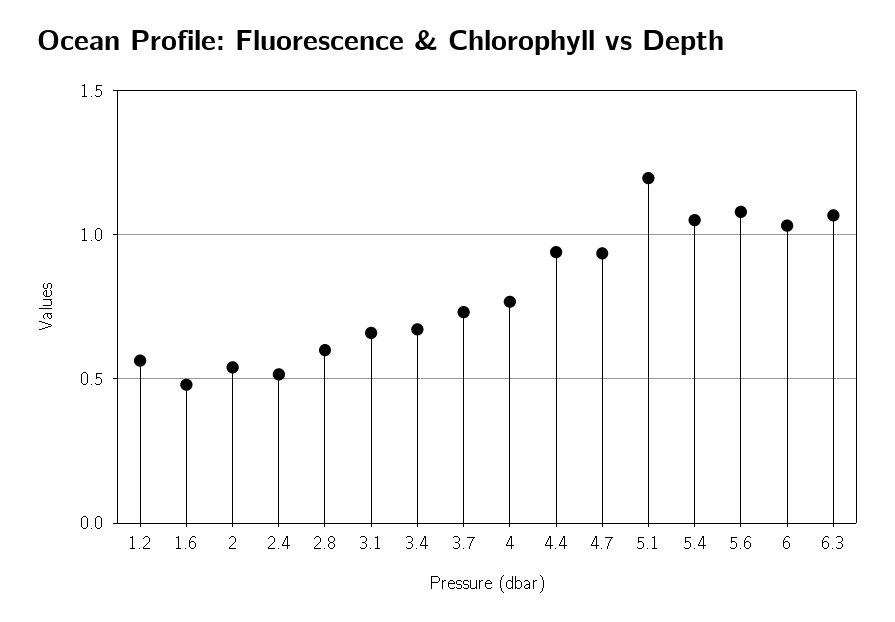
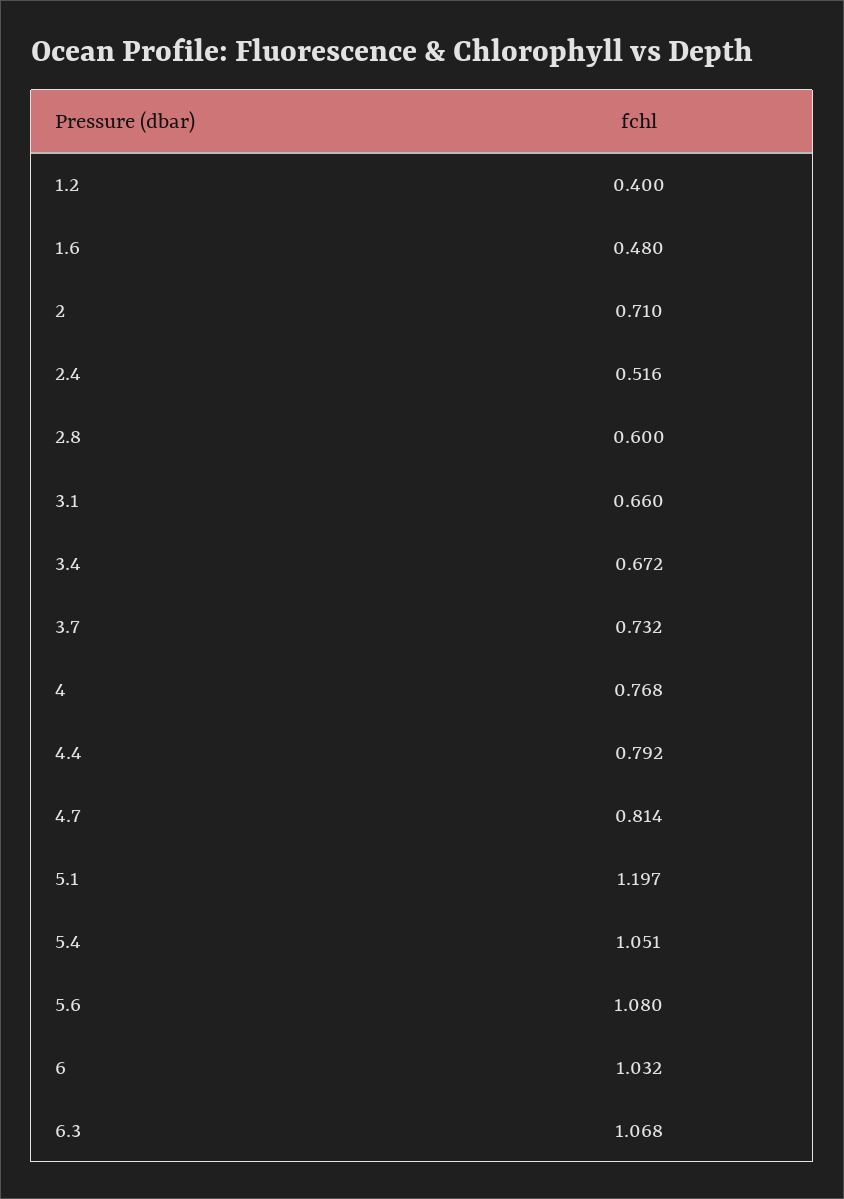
  {
-   "1.2": 0.55,
+   "1.2": 0.4,
    "1.6": 0.48,
-   "2": 0.55,
+   "2": 0.71,
    "2.4": 0.516,
    "2.8": 0.6,
    "3.1": 0.66,
    "3.4": 0.672,
    "3.7": 0.732,
    "4": 0.768,
-   "4.4": 0.95,
+   "4.4": 0.792,
-   "4.7": 0.95,
+   "4.7": 0.814,
    "5.1": 1.197,
    "5.4": 1.051,
    "5.6": 1.08,
    "6": 1.032,
    "6.3": 1.068
  }

